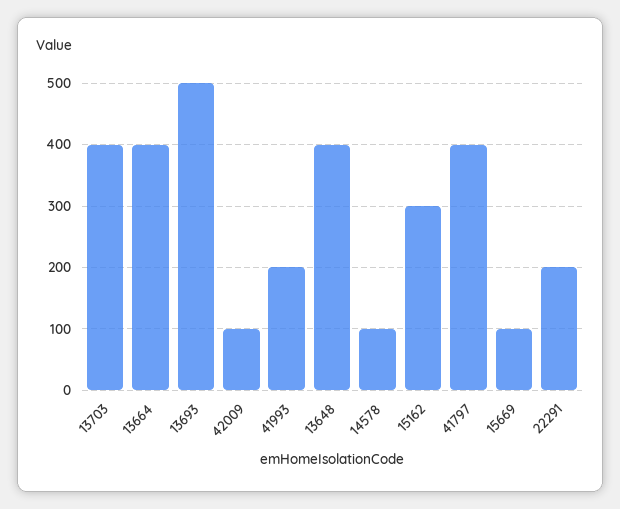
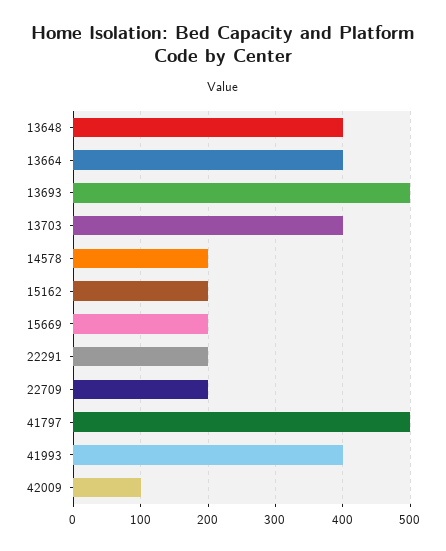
  {
    "13703": 400,
    "13664": 400,
    "13693": 500,
    "42009": 100,
-   "41993": 200,
+   "41993": 400,
    "13648": 400,
-   "14578": 100,
+   "14578": 200,
-   "15162": 300,
+   "15162": 200,
-   "41797": 400,
+   "41797": 500,
-   "15669": 100,
+   "15669": 200,
-   "22291": 200
+   "22291": 200,
+   "22709": 200
  }

